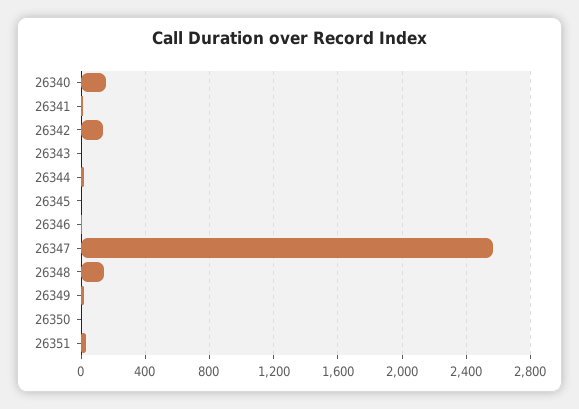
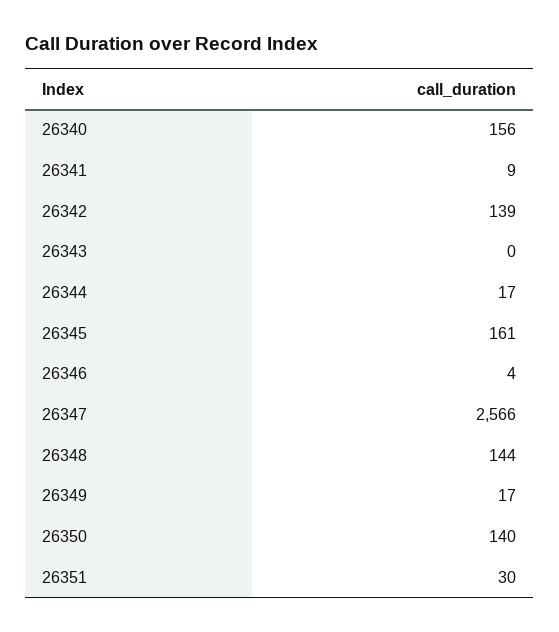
  {
    "26340": 156,
    "26341": 9,
    "26342": 139,
    "26343": 0,
    "26344": 17,
-   "26345": 0,
+   "26345": 161,
    "26346": 4,
    "26347": 2566,
    "26348": 144,
    "26349": 17,
-   "26350": 0,
+   "26350": 140,
    "26351": 30
  }

